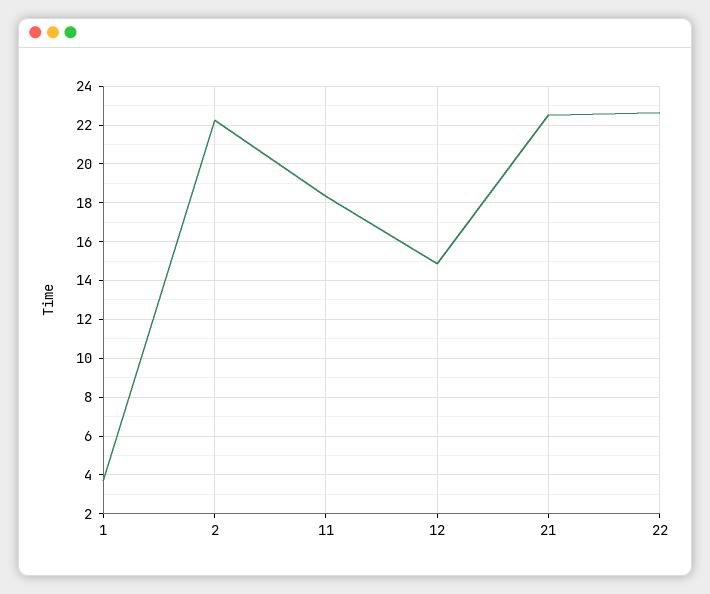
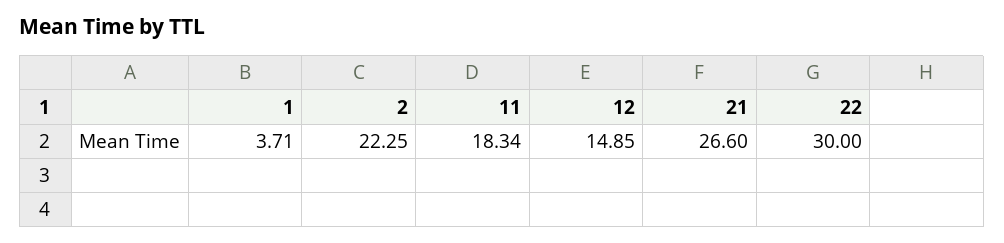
  {
    "1": 3.71,
    "2": 22.25,
    "11": 18.34,
    "12": 14.85,
-   "21": 22.5,
+   "21": 26.6,
-   "22": 22.5
+   "22": 30
  }

